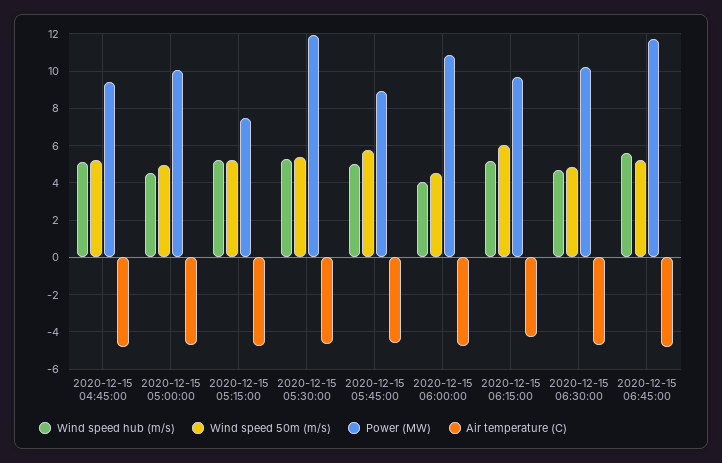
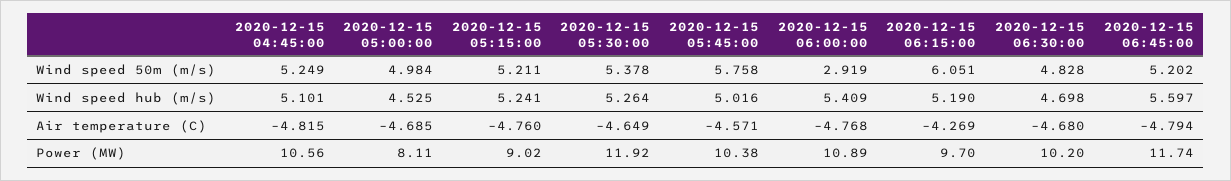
  {
    "Wind speed hub (m/s)": {
      "2020-12-15 04:45:00": 5.101,
      "2020-12-15 05:00:00": 4.525,
      "2020-12-15 05:15:00": 5.241,
      "2020-12-15 05:30:00": 5.264,
      "2020-12-15 05:45:00": 5.016,
-     "2020-12-15 06:00:00": 4,
+     "2020-12-15 06:00:00": 5.409,
      "2020-12-15 06:15:00": 5.19,
      "2020-12-15 06:30:00": 4.698,
      "2020-12-15 06:45:00": 5.597
    },
    "Wind speed 50m (m/s)": {
      "2020-12-15 04:45:00": 5.249,
      "2020-12-15 05:00:00": 4.984,
      "2020-12-15 05:15:00": 5.211,
      "2020-12-15 05:30:00": 5.378,
      "2020-12-15 05:45:00": 5.758,
-     "2020-12-15 06:00:00": 4.5,
+     "2020-12-15 06:00:00": 2.919,
      "2020-12-15 06:15:00": 6.051,
      "2020-12-15 06:30:00": 4.828,
      "2020-12-15 06:45:00": 5.202
    },
    "Power (MW)": {
-     "2020-12-15 04:45:00": 9.5,
+     "2020-12-15 04:45:00": 10.56,
-     "2020-12-15 05:00:00": 10,
+     "2020-12-15 05:00:00": 8.11,
-     "2020-12-15 05:15:00": 7.5,
+     "2020-12-15 05:15:00": 9.02,
      "2020-12-15 05:30:00": 11.92,
-     "2020-12-15 05:45:00": 9,
+     "2020-12-15 05:45:00": 10.38,
      "2020-12-15 06:00:00": 10.89,
      "2020-12-15 06:15:00": 9.7,
      "2020-12-15 06:30:00": 10.2,
      "2020-12-15 06:45:00": 11.74
    },
    "Air temperature (C)": {
      "2020-12-15 04:45:00": -4.815,
      "2020-12-15 05:00:00": -4.685,
      "2020-12-15 05:15:00": -4.76,
      "2020-12-15 05:30:00": -4.649,
      "2020-12-15 05:45:00": -4.571,
      "2020-12-15 06:00:00": -4.768,
      "2020-12-15 06:15:00": -4.269,
      "2020-12-15 06:30:00": -4.68,
      "2020-12-15 06:45:00": -4.794
    }
  }

